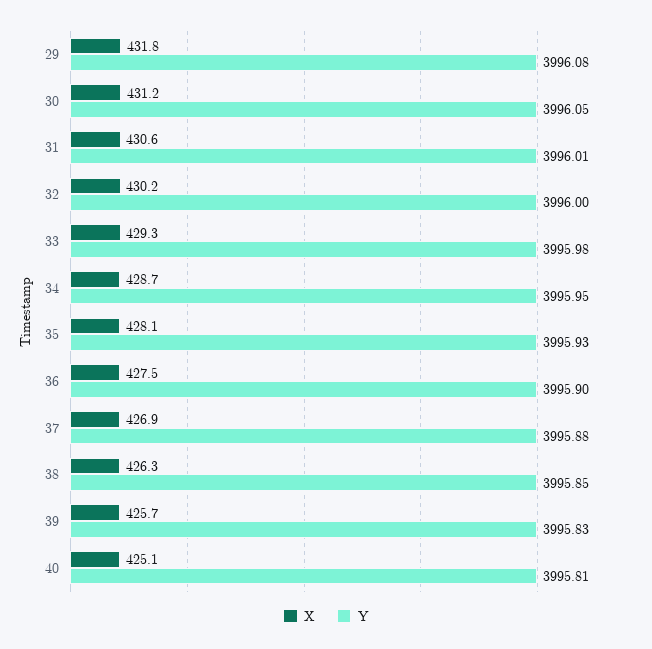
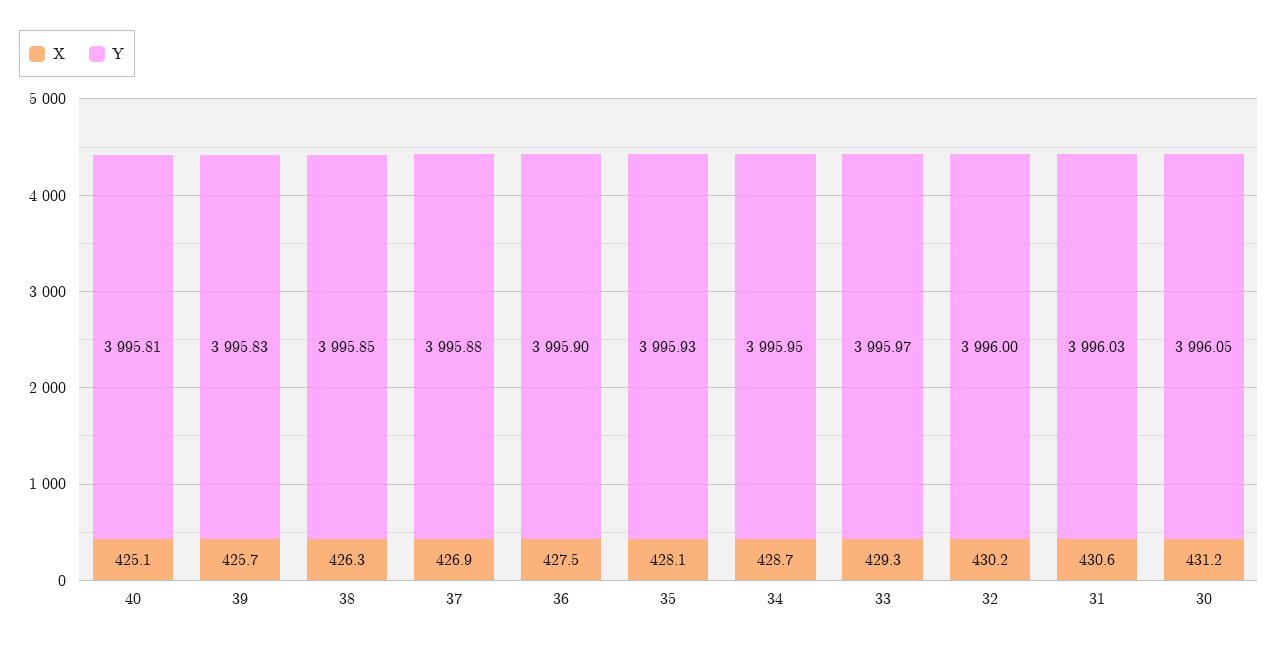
  {
    "X": {
-     "29": 431.8,
      "30": 431.2,
      "31": 430.6,
      "32": 430.2,
      "33": 429.3,
      "34": 428.7,
      "35": 428.1,
      "36": 427.5,
      "37": 426.9,
      "38": 426.3,
      "39": 425.7,
      "40": 425.1
    },
    "Y": {
-     "29": 3996.08,
      "30": 3996.05,
-     "31": 3996.01,
+     "31": 3996.03,
      "32": 3996,
-     "33": 3995.98,
+     "33": 3995.97,
      "34": 3995.95,
      "35": 3995.93,
      "36": 3995.9,
      "37": 3995.88,
      "38": 3995.85,
      "39": 3995.83,
      "40": 3995.81
    }
  }

